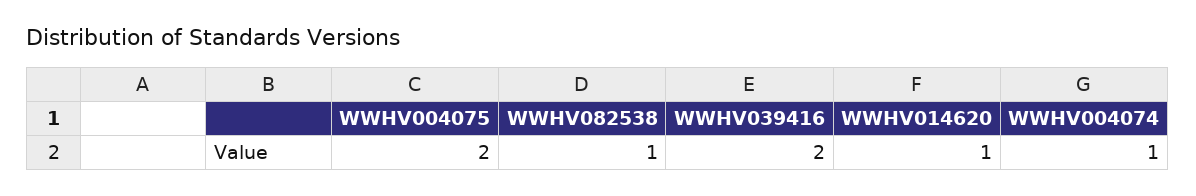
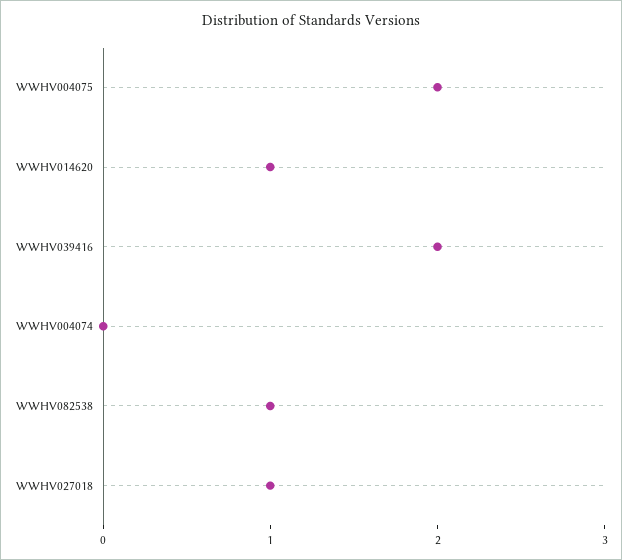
  {
    "WWHV004075": 2,
    "WWHV082538": 1,
    "WWHV039416": 2,
    "WWHV014620": 1,
-   "WWHV004074": 1
+   "WWHV004074": 0,
+   "WWHV027018": 1
  }

